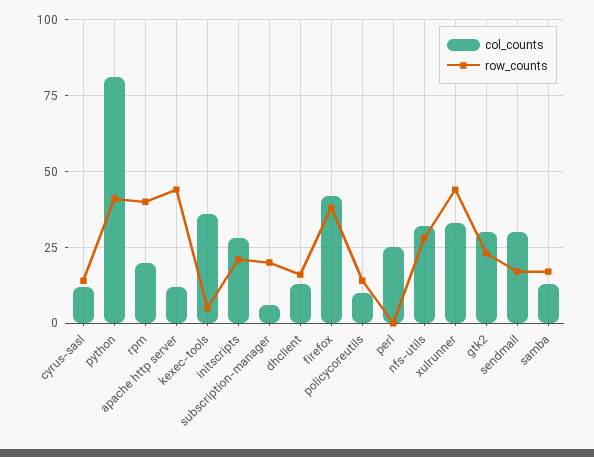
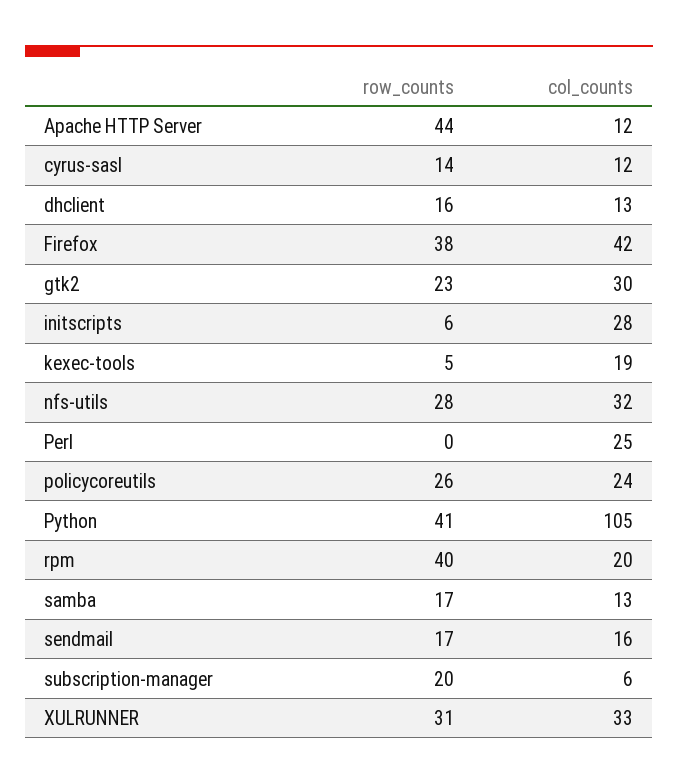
  {
    "col_counts": {
      "cyrus-sasl": 12,
-     "python": 80,
+     "python": 105,
      "rpm": 20,
      "apache http server": 12,
-     "kexec-tools": 35,
+     "kexec-tools": 19,
      "initscripts": 28,
      "subscription-manager": 6,
      "dhclient": 13,
      "firefox": 42,
-     "policycoreutils": 10,
+     "policycoreutils": 24,
      "perl": 25,
      "nfs-utils": 32,
      "xulrunner": 33,
      "gtk2": 30,
-     "sendmail": 30,
+     "sendmail": 16,
      "samba": 13
    },
    "row_counts": {
      "cyrus-sasl": 14,
      "python": 41,
      "rpm": 40,
      "apache http server": 44,
      "kexec-tools": 5,
-     "initscripts": 20,
+     "initscripts": 6,
      "subscription-manager": 20,
      "dhclient": 16,
      "firefox": 38,
-     "policycoreutils": 15,
+     "policycoreutils": 26,
      "perl": 0,
      "nfs-utils": 28,
-     "xulrunner": 45,
+     "xulrunner": 31,
      "gtk2": 23,
      "sendmail": 17,
      "samba": 17
    }
  }

